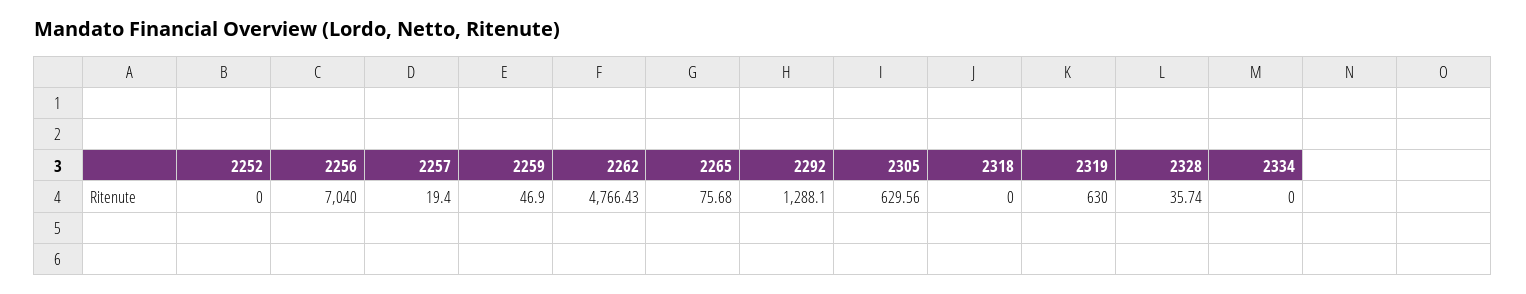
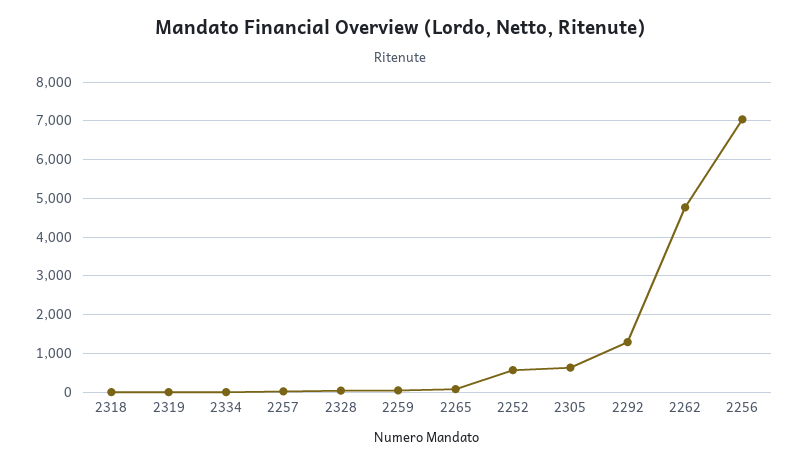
  {
-   "2252": 0,
+   "2252": 600,
    "2256": 7040,
    "2257": 19.4,
    "2259": 46.9,
    "2262": 4766.43,
    "2265": 75.68,
    "2292": 1288.1,
    "2305": 629.56,
    "2318": 0,
-   "2319": 630,
+   "2319": 0,
    "2328": 35.74,
    "2334": 0
  }

